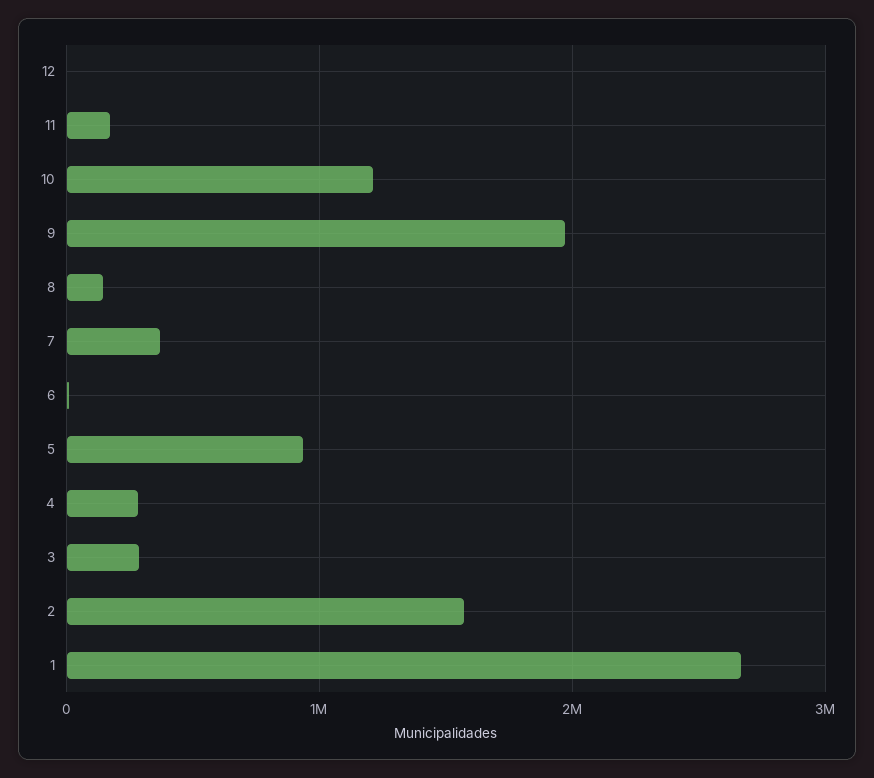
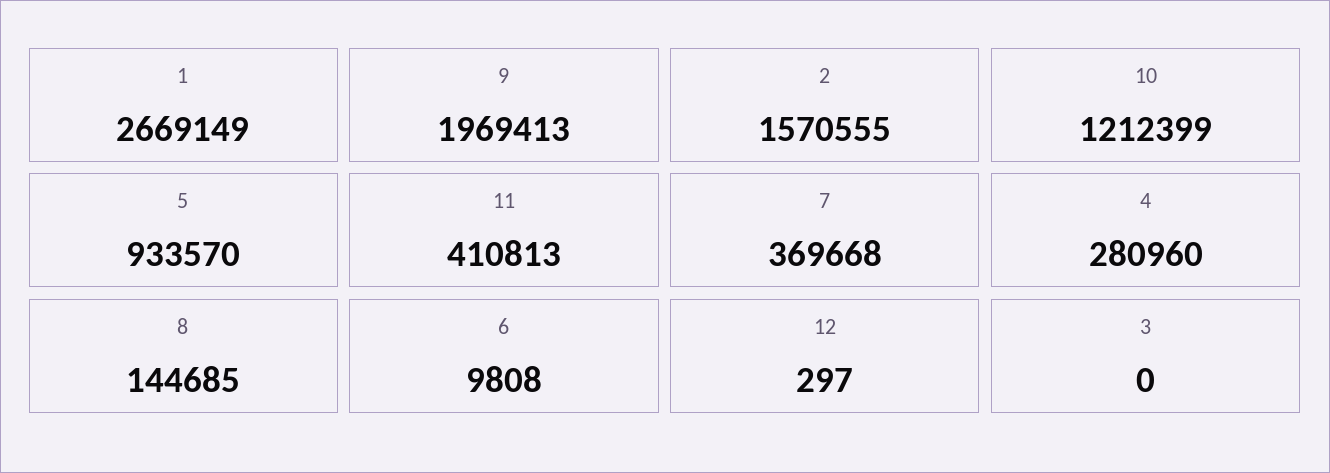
  {
    "12": 297,
-   "11": 200000,
+   "11": 410813,
    "10": 1212399,
    "9": 1969413,
    "8": 144685,
    "7": 369668,
    "6": 9808,
    "5": 933570,
    "4": 280960,
-   "3": 300000,
+   "3": 0,
    "2": 1570555,
    "1": 2669149
  }

